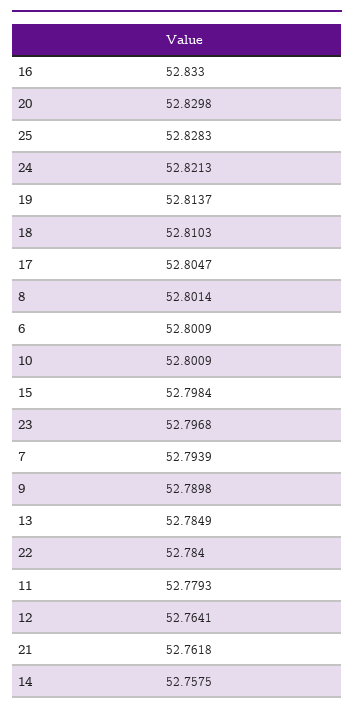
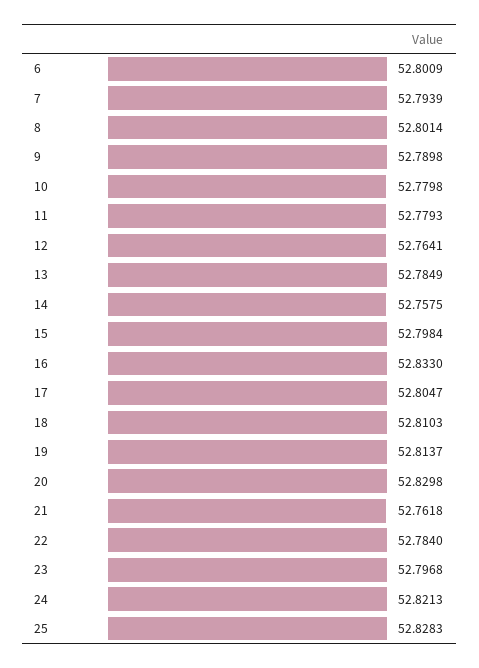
  {
    "16": 52.833,
    "20": 52.8298,
    "25": 52.8283,
    "24": 52.8213,
    "19": 52.8137,
    "18": 52.8103,
    "17": 52.8047,
    "8": 52.8014,
    "6": 52.8009,
-   "10": 52.8009,
+   "10": 52.7798,
    "15": 52.7984,
    "23": 52.7968,
    "7": 52.7939,
    "9": 52.7898,
    "13": 52.7849,
    "22": 52.784,
    "11": 52.7793,
    "12": 52.7641,
    "21": 52.7618,
    "14": 52.7575
  }

